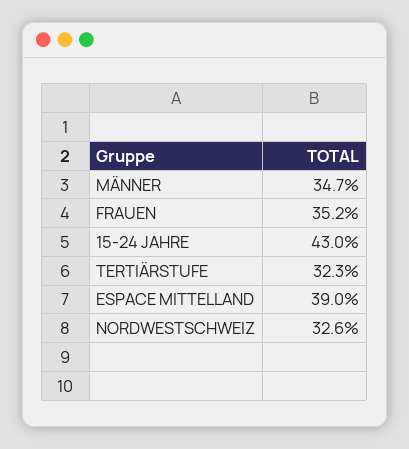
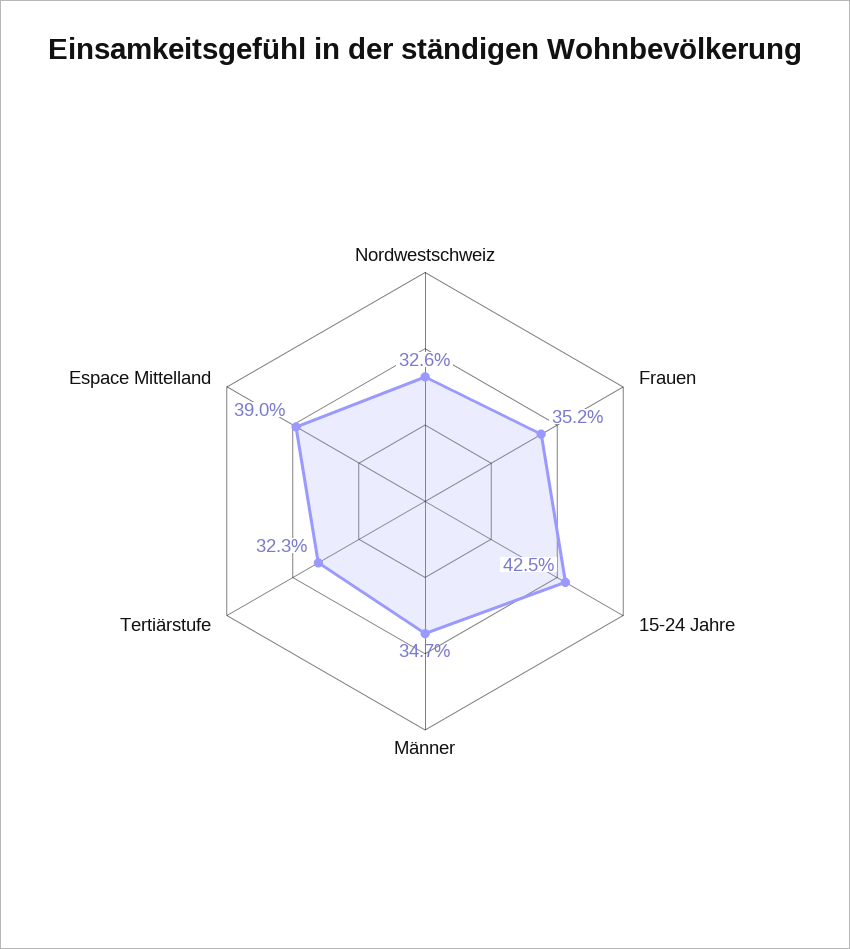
  {
    "MÄNNER": 34.7,
    "FRAUEN": 35.2,
-   "15-24 JAHRE": 43,
+   "15-24 JAHRE": 42.5,
    "TERTIÄRSTUFE": 32.3,
    "ESPACE MITTELLAND": 39,
    "NORDWESTSCHWEIZ": 32.6
  }

